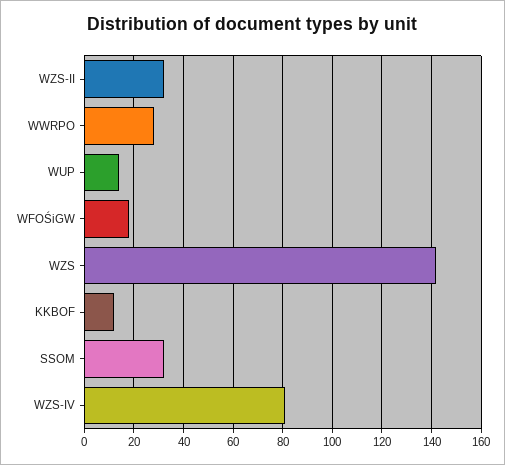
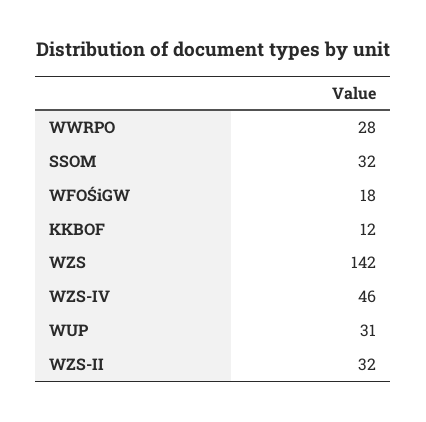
  {
    "WZS-II": 32,
    "WWRPO": 28,
-   "WUP": 15,
+   "WUP": 31,
    "WFOŚiGW": 18,
    "WZS": 142,
    "KKBOF": 12,
    "SSOM": 32,
-   "WZS-IV": 80
+   "WZS-IV": 46
  }

